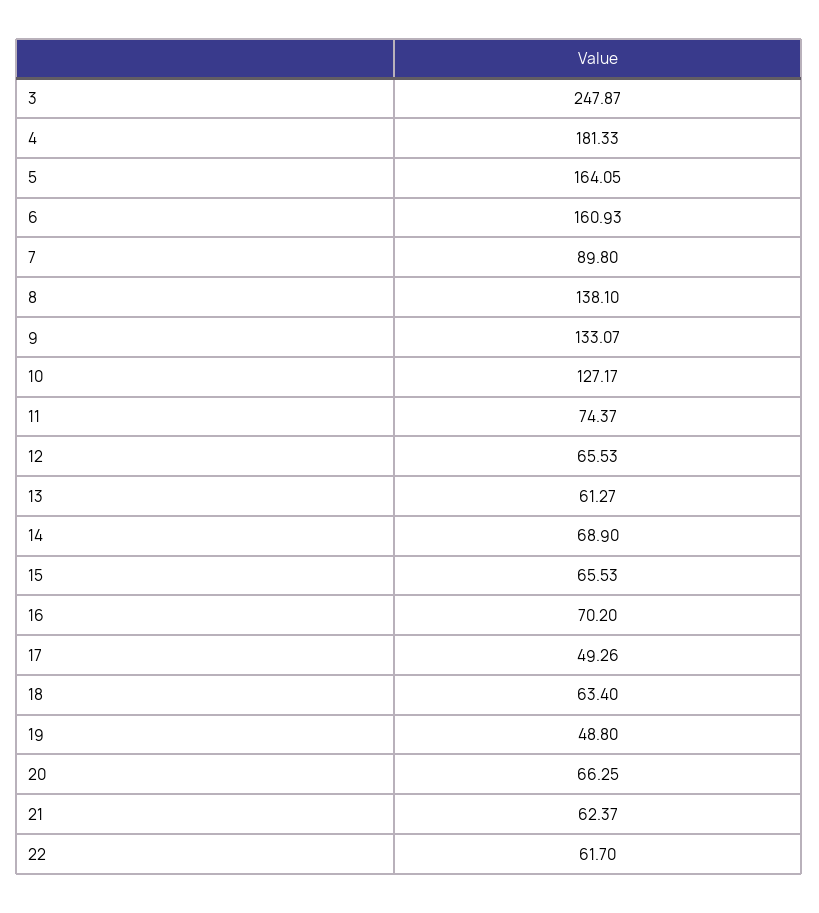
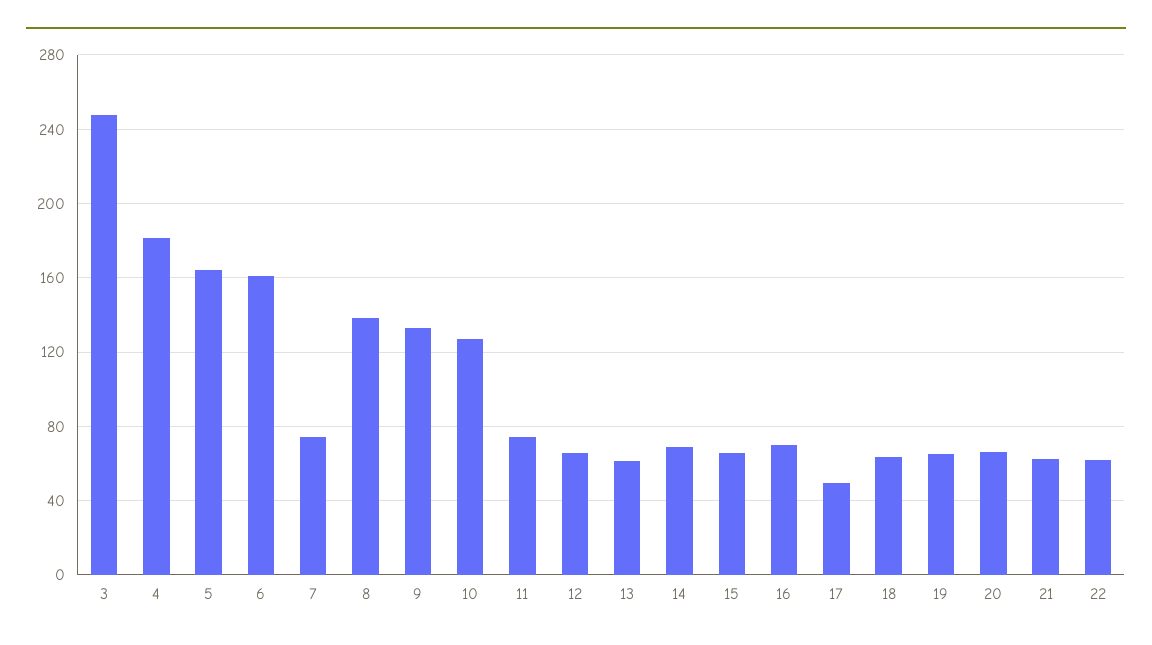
  {
    "3": 247.87,
    "4": 181.33,
    "5": 164.05,
    "6": 160.93,
-   "7": 89.8,
+   "7": 75,
    "8": 138.1,
    "9": 133.07,
    "10": 127.17,
    "11": 74.37,
    "12": 65.53,
    "13": 61.27,
    "14": 68.9,
    "15": 65.53,
    "16": 70.2,
    "17": 49.26,
    "18": 63.4,
-   "19": 48.8,
+   "19": 65,
    "20": 66.25,
    "21": 62.37,
    "22": 61.7
  }

